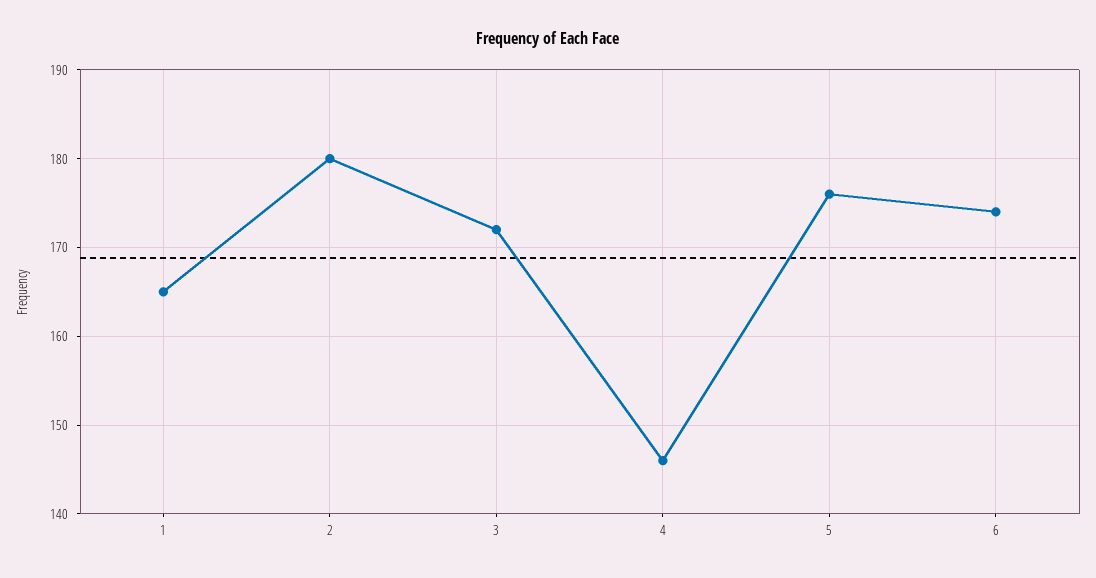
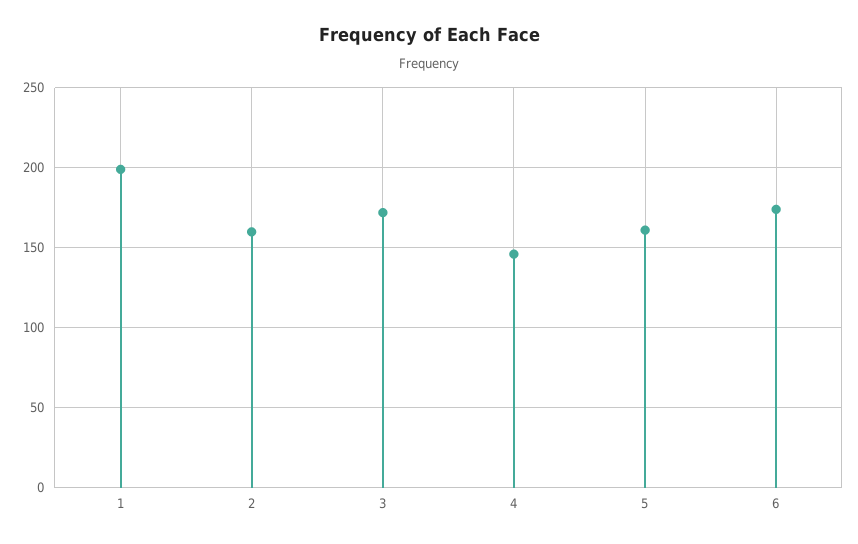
  {
-   "1": 165,
+   "1": 200,
-   "2": 180,
+   "2": 160,
    "3": 172,
    "4": 146,
-   "5": 176,
+   "5": 160,
    "6": 174
  }

